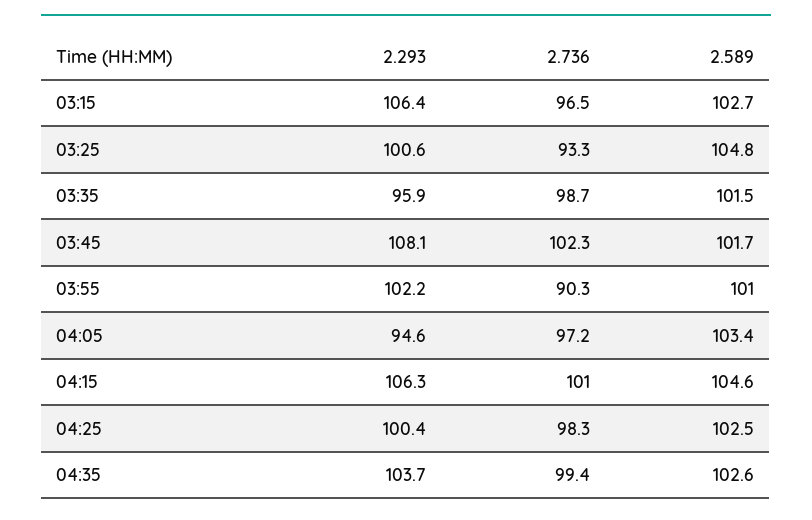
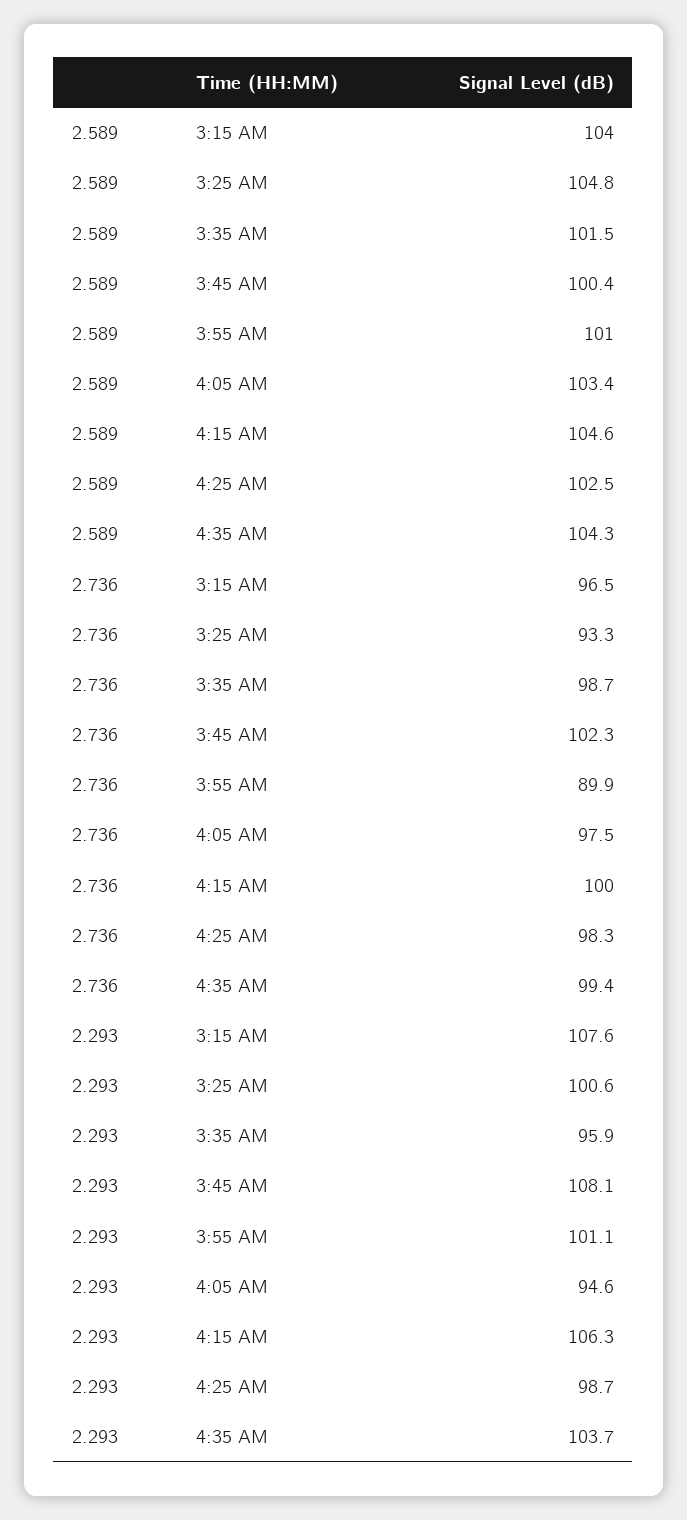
  {
    "2.293": {
-     "03:15": 106.4,
+     "03:15": 107.6,
      "03:25": 100.6,
      "03:35": 95.9,
      "03:45": 108.1,
-     "03:55": 102.2,
+     "03:55": 101.1,
      "04:05": 94.6,
      "04:15": 106.3,
-     "04:25": 100.4,
+     "04:25": 98.7,
      "04:35": 103.7
    },
    "2.736": {
      "03:15": 96.5,
      "03:25": 93.3,
      "03:35": 98.7,
      "03:45": 102.3,
-     "03:55": 90.3,
+     "03:55": 89.9,
-     "04:05": 97.2,
+     "04:05": 97.5,
-     "04:15": 101,
+     "04:15": 100,
      "04:25": 98.3,
      "04:35": 99.4
    },
    "2.589": {
-     "03:15": 102.7,
+     "03:15": 104,
      "03:25": 104.8,
      "03:35": 101.5,
-     "03:45": 101.7,
+     "03:45": 100.4,
      "03:55": 101,
      "04:05": 103.4,
      "04:15": 104.6,
      "04:25": 102.5,
-     "04:35": 102.6
+     "04:35": 104.3
    }
  }

